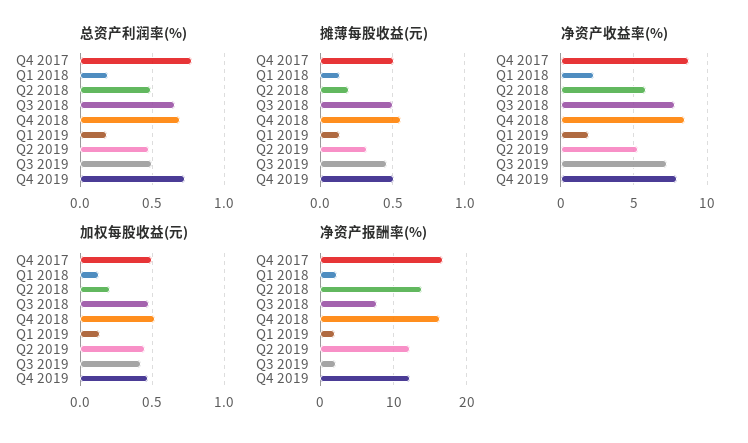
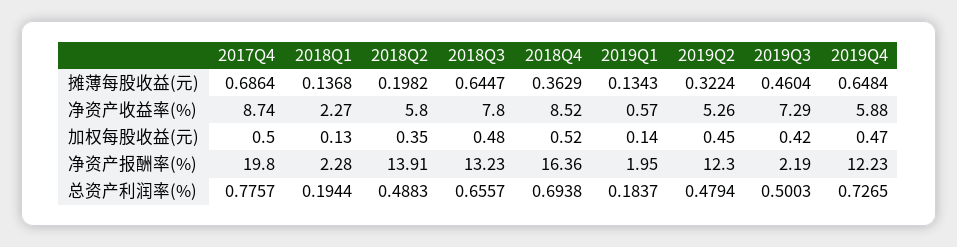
  {
    "总资产利润率(%)": {
      "Q4 2017": 0.7757,
      "Q1 2018": 0.1944,
      "Q2 2018": 0.4883,
      "Q3 2018": 0.6557,
      "Q4 2018": 0.6938,
      "Q1 2019": 0.1837,
      "Q2 2019": 0.4794,
      "Q3 2019": 0.5003,
      "Q4 2019": 0.7265
    },
    "摊薄每股收益(元)": {
-     "Q4 2017": 0.5,
+     "Q4 2017": 0.6864,
      "Q1 2018": 0.1368,
      "Q2 2018": 0.1982,
-     "Q3 2018": 0.5,
+     "Q3 2018": 0.6447,
-     "Q4 2018": 0.55,
+     "Q4 2018": 0.3629,
      "Q1 2019": 0.1343,
      "Q2 2019": 0.3224,
      "Q3 2019": 0.4604,
-     "Q4 2019": 0.5
+     "Q4 2019": 0.6484
    },
    "净资产收益率(%)": {
      "Q4 2017": 8.74,
      "Q1 2018": 2.27,
      "Q2 2018": 5.8,
      "Q3 2018": 7.8,
      "Q4 2018": 8.52,
-     "Q1 2019": 2,
+     "Q1 2019": 0.57,
      "Q2 2019": 5.26,
      "Q3 2019": 7.29,
-     "Q4 2019": 8
+     "Q4 2019": 5.88
    },
    "加权每股收益(元)": {
      "Q4 2017": 0.5,
      "Q1 2018": 0.13,
-     "Q2 2018": 0.2,
+     "Q2 2018": 0.35,
      "Q3 2018": 0.48,
      "Q4 2018": 0.52,
      "Q1 2019": 0.14,
      "Q2 2019": 0.45,
      "Q3 2019": 0.42,
      "Q4 2019": 0.47
    },
    "净资产报酬率(%)": {
-     "Q4 2017": 17,
+     "Q4 2017": 19.8,
      "Q1 2018": 2.28,
      "Q2 2018": 13.91,
-     "Q3 2018": 8,
+     "Q3 2018": 13.23,
      "Q4 2018": 16.36,
      "Q1 2019": 1.95,
      "Q2 2019": 12.3,
      "Q3 2019": 2.19,
      "Q4 2019": 12.23
    }
  }

